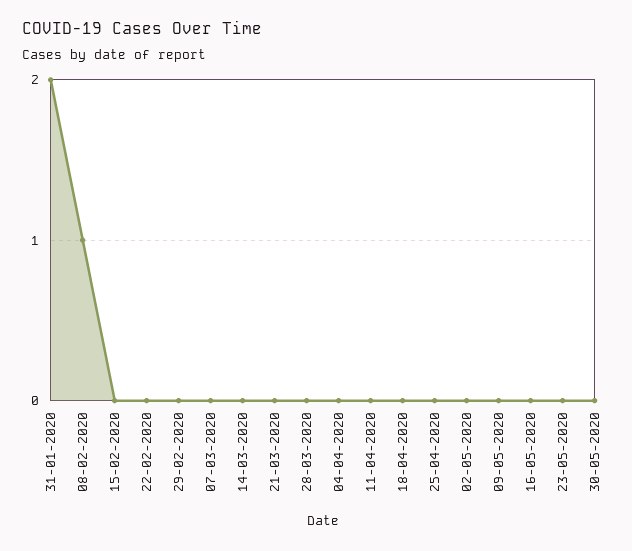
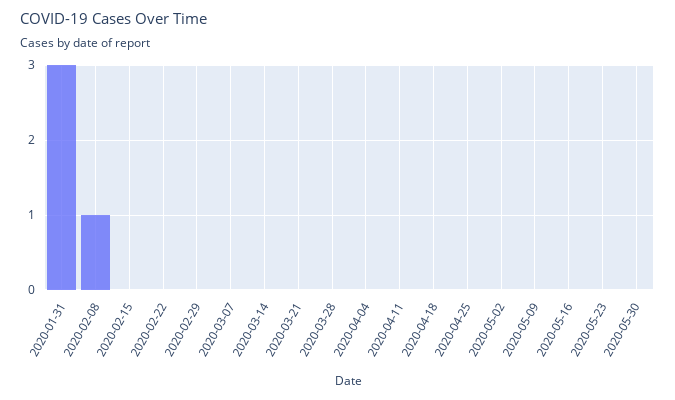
  {
-   "31-01-2020": 2,
+   "31-01-2020": 3,
    "08-02-2020": 1,
    "15-02-2020": 0,
    "22-02-2020": 0,
    "29-02-2020": 0,
    "07-03-2020": 0,
    "14-03-2020": 0,
    "21-03-2020": 0,
    "28-03-2020": 0,
    "04-04-2020": 0,
    "11-04-2020": 0,
    "18-04-2020": 0,
    "25-04-2020": 0,
    "02-05-2020": 0,
    "09-05-2020": 0,
    "16-05-2020": 0,
    "23-05-2020": 0,
    "30-05-2020": 0
  }

